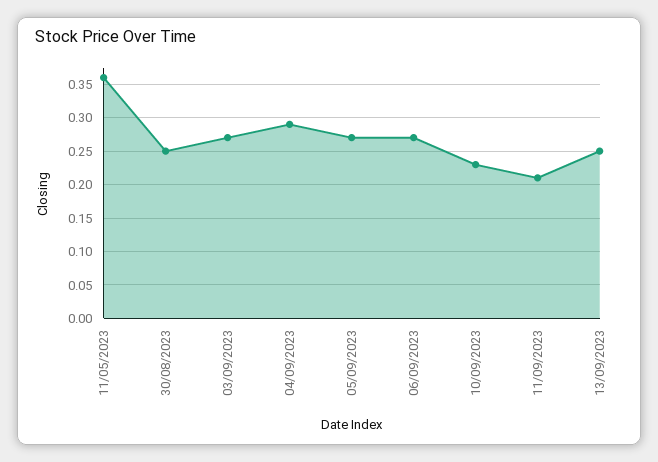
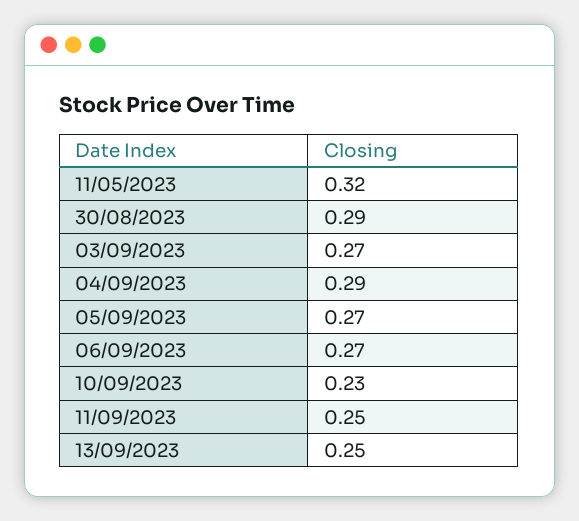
  {
-   "11/05/2023": 0.36,
+   "11/05/2023": 0.32,
-   "30/08/2023": 0.25,
+   "30/08/2023": 0.29,
    "03/09/2023": 0.27,
    "04/09/2023": 0.29,
    "05/09/2023": 0.27,
    "06/09/2023": 0.27,
    "10/09/2023": 0.23,
-   "11/09/2023": 0.21,
+   "11/09/2023": 0.25,
    "13/09/2023": 0.25
  }

